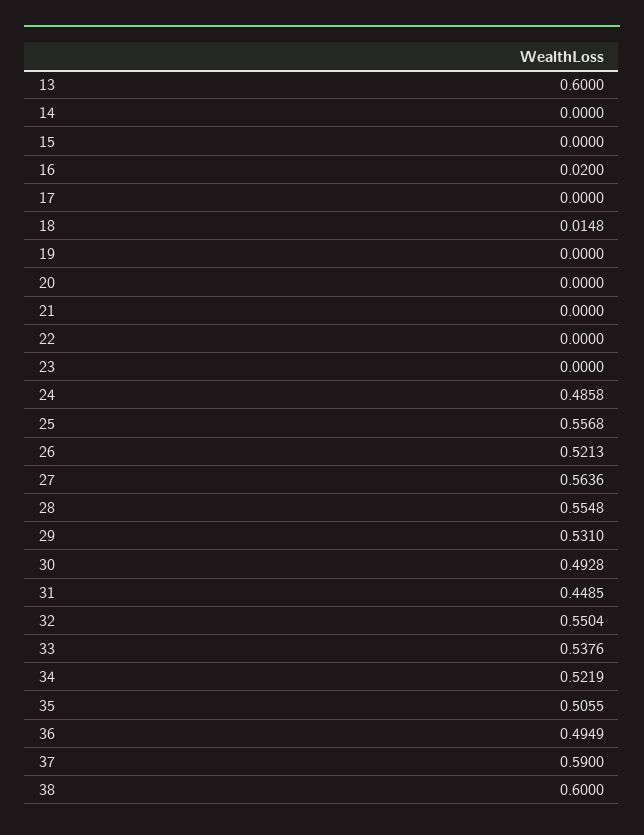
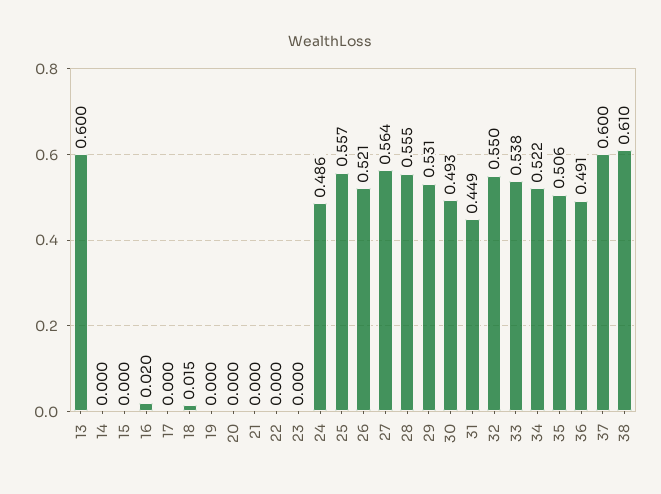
  {
    "13": 0.6,
    "14": 0,
    "15": 0,
    "16": 0.02,
    "17": 0,
    "18": 0.0148,
    "19": 0,
    "20": 0,
    "21": 0,
    "22": 0,
    "23": 0,
    "24": 0.4858,
    "25": 0.5568,
    "26": 0.5213,
    "27": 0.5636,
    "28": 0.5548,
    "29": 0.531,
    "30": 0.4928,
    "31": 0.4485,
    "32": 0.5504,
    "33": 0.5376,
    "34": 0.5219,
    "35": 0.5055,
-   "36": 0.4949,
+   "36": 0.491,
-   "37": 0.59,
+   "37": 0.6,
-   "38": 0.6
+   "38": 0.61
  }

